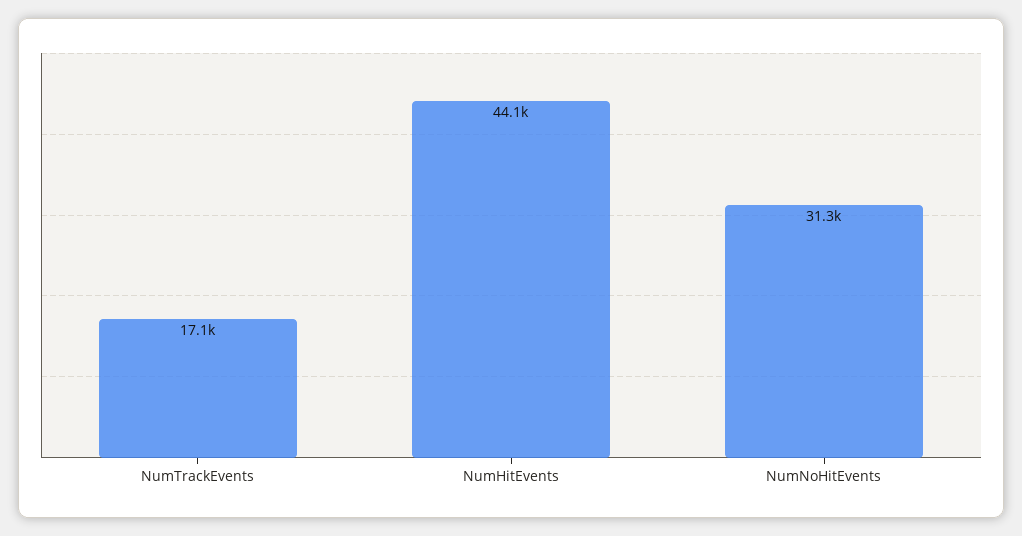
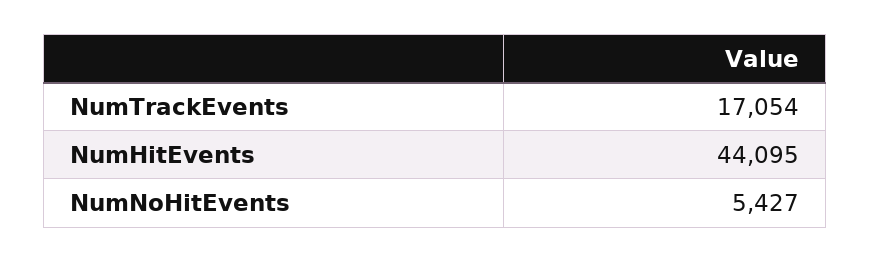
  {
    "NumTrackEvents": 17054,
    "NumHitEvents": 44095,
-   "NumNoHitEvents": 31300
+   "NumNoHitEvents": 5427
  }

